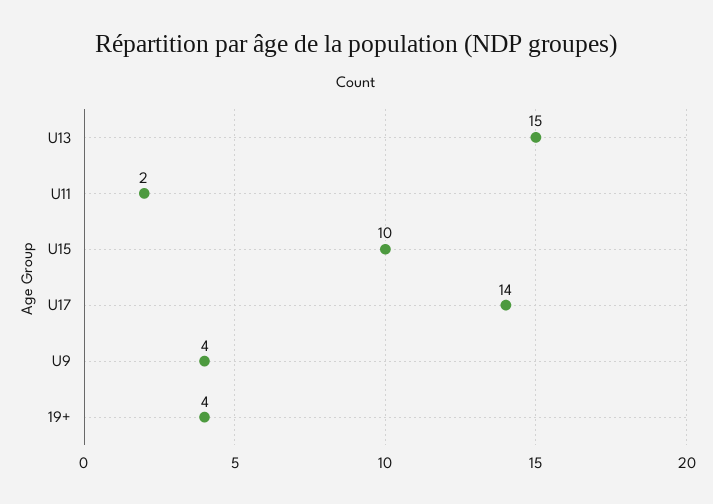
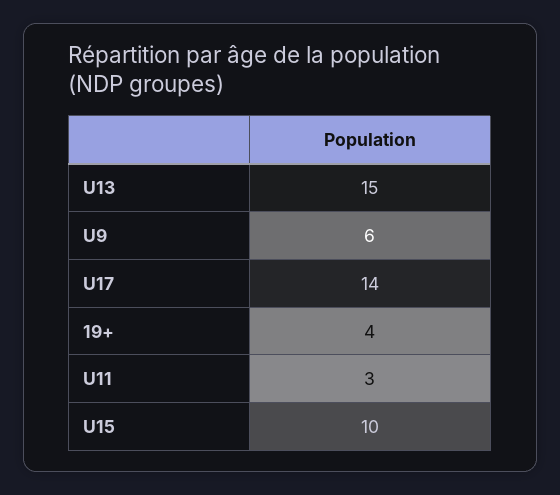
  {
    "U13": 15,
-   "U11": 2,
+   "U11": 3,
    "U15": 10,
    "U17": 14,
-   "U9": 4,
+   "U9": 6,
    "19+": 4
  }

